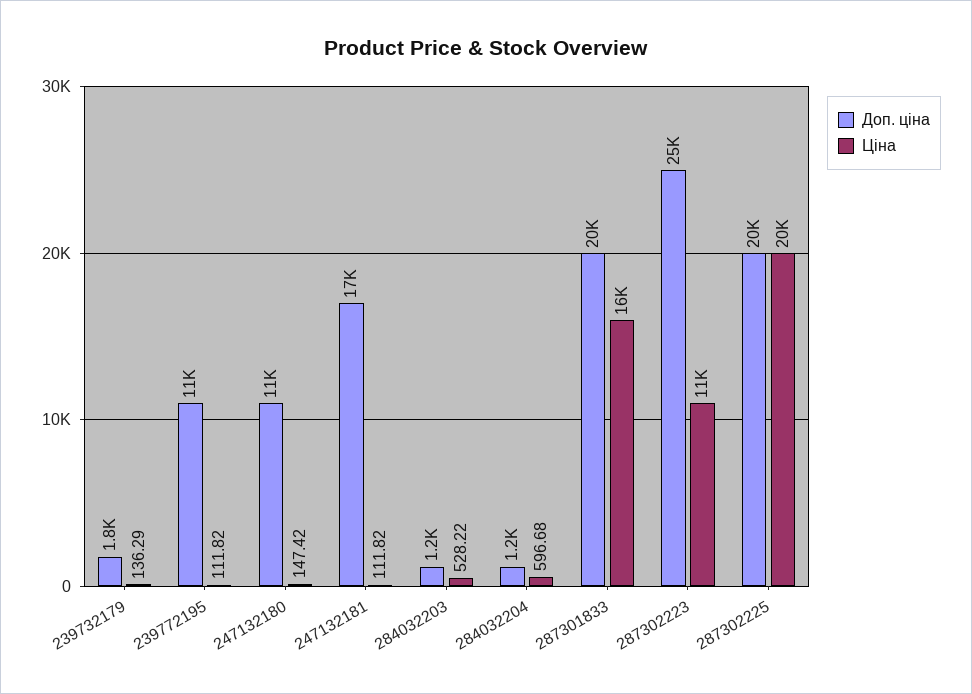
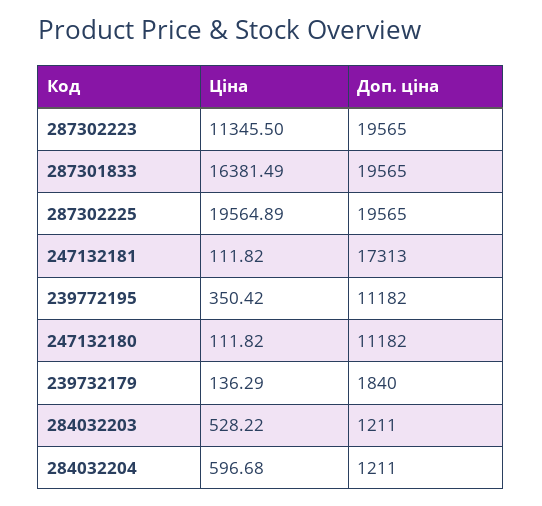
  {
    "Доп. ціна": {
      "239732179": 1840,
      "239772195": 11182,
      "247132180": 11182,
      "247132181": 17313,
      "284032203": 1211,
      "284032204": 1211,
      "287301833": 19565,
-     "287302223": 25000,
+     "287302223": 19565,
      "287302225": 19565
    },
    "Ціна": {
      "239732179": 136.29,
-     "239772195": 111.82,
+     "239772195": 350.42,
-     "247132180": 147.42,
+     "247132180": 111.82,
      "247132181": 111.82,
      "284032203": 528.22,
      "284032204": 596.68,
      "287301833": 16381.49,
      "287302223": 11345.5,
      "287302225": 19564.89
    }
  }

